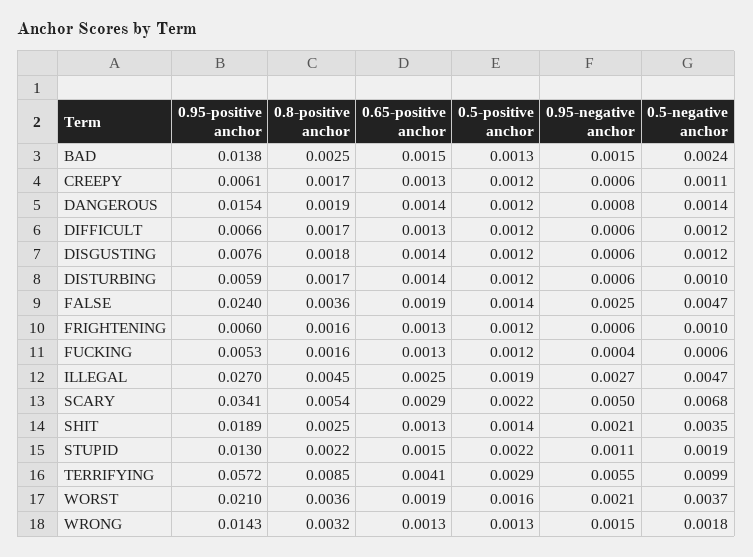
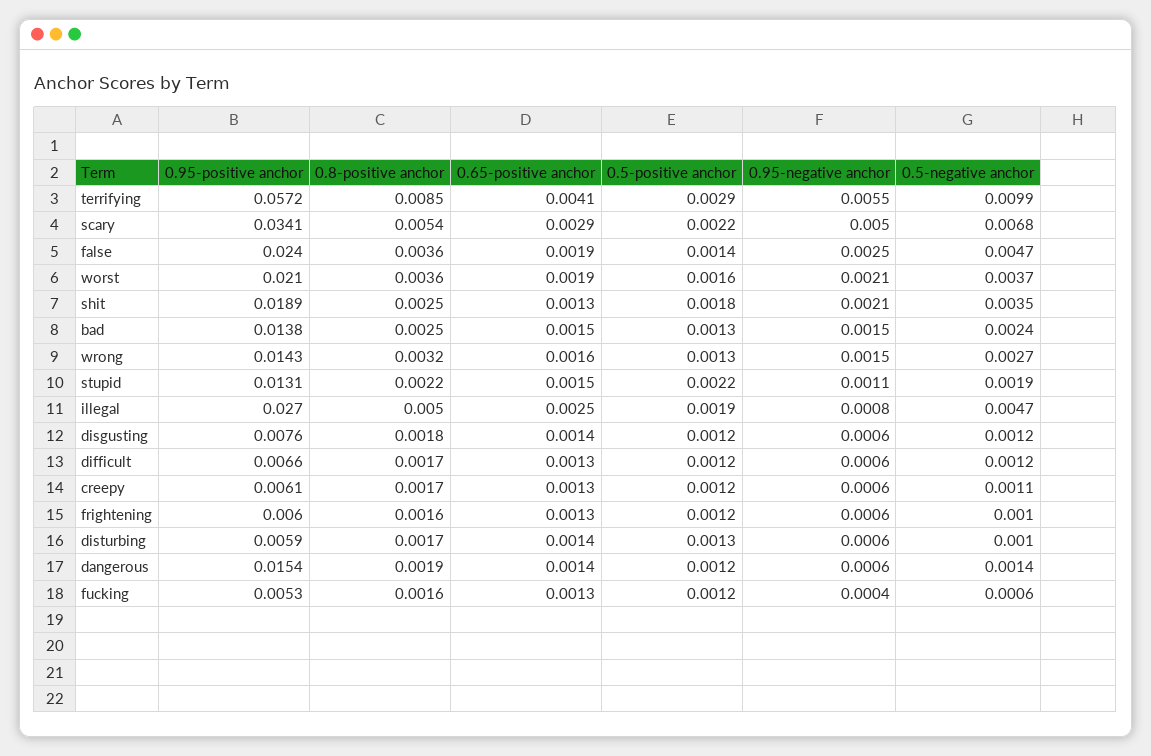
  {
    "0.95-positive anchor": {
      "BAD": 0.0138,
      "CREEPY": 0.0061,
      "DANGEROUS": 0.0154,
      "DIFFICULT": 0.0066,
      "DISGUSTING": 0.0076,
      "DISTURBING": 0.0059,
      "FALSE": 0.024,
      "FRIGHTENING": 0.006,
      "FUCKING": 0.0053,
      "ILLEGAL": 0.027,
      "SCARY": 0.0341,
      "SHIT": 0.0189,
-     "STUPID": 0.013,
+     "STUPID": 0.0131,
      "TERRIFYING": 0.0572,
      "WORST": 0.021,
      "WRONG": 0.0143
    },
    "0.8-positive anchor": {
      "BAD": 0.0025,
      "CREEPY": 0.0017,
      "DANGEROUS": 0.0019,
      "DIFFICULT": 0.0017,
      "DISGUSTING": 0.0018,
      "DISTURBING": 0.0017,
      "FALSE": 0.0036,
      "FRIGHTENING": 0.0016,
      "FUCKING": 0.0016,
-     "ILLEGAL": 0.0045,
+     "ILLEGAL": 0.005,
      "SCARY": 0.0054,
      "SHIT": 0.0025,
      "STUPID": 0.0022,
      "TERRIFYING": 0.0085,
      "WORST": 0.0036,
      "WRONG": 0.0032
    },
    "0.65-positive anchor": {
      "BAD": 0.0015,
      "CREEPY": 0.0013,
      "DANGEROUS": 0.0014,
      "DIFFICULT": 0.0013,
      "DISGUSTING": 0.0014,
      "DISTURBING": 0.0014,
      "FALSE": 0.0019,
      "FRIGHTENING": 0.0013,
      "FUCKING": 0.0013,
      "ILLEGAL": 0.0025,
      "SCARY": 0.0029,
      "SHIT": 0.0013,
      "STUPID": 0.0015,
      "TERRIFYING": 0.0041,
      "WORST": 0.0019,
-     "WRONG": 0.0013
+     "WRONG": 0.0016
    },
    "0.5-positive anchor": {
      "BAD": 0.0013,
      "CREEPY": 0.0012,
      "DANGEROUS": 0.0012,
      "DIFFICULT": 0.0012,
      "DISGUSTING": 0.0012,
-     "DISTURBING": 0.0012,
+     "DISTURBING": 0.0013,
      "FALSE": 0.0014,
      "FRIGHTENING": 0.0012,
      "FUCKING": 0.0012,
      "ILLEGAL": 0.0019,
      "SCARY": 0.0022,
-     "SHIT": 0.0014,
+     "SHIT": 0.0018,
      "STUPID": 0.0022,
      "TERRIFYING": 0.0029,
      "WORST": 0.0016,
      "WRONG": 0.0013
    },
    "0.95-negative anchor": {
      "BAD": 0.0015,
      "CREEPY": 0.0006,
-     "DANGEROUS": 0.0008,
+     "DANGEROUS": 0.0006,
      "DIFFICULT": 0.0006,
      "DISGUSTING": 0.0006,
      "DISTURBING": 0.0006,
      "FALSE": 0.0025,
      "FRIGHTENING": 0.0006,
      "FUCKING": 0.0004,
-     "ILLEGAL": 0.0027,
+     "ILLEGAL": 0.0008,
      "SCARY": 0.005,
      "SHIT": 0.0021,
      "STUPID": 0.0011,
      "TERRIFYING": 0.0055,
      "WORST": 0.0021,
      "WRONG": 0.0015
    },
    "0.5-negative anchor": {
      "BAD": 0.0024,
      "CREEPY": 0.0011,
      "DANGEROUS": 0.0014,
      "DIFFICULT": 0.0012,
      "DISGUSTING": 0.0012,
      "DISTURBING": 0.001,
      "FALSE": 0.0047,
      "FRIGHTENING": 0.001,
      "FUCKING": 0.0006,
      "ILLEGAL": 0.0047,
      "SCARY": 0.0068,
      "SHIT": 0.0035,
      "STUPID": 0.0019,
      "TERRIFYING": 0.0099,
      "WORST": 0.0037,
-     "WRONG": 0.0018
+     "WRONG": 0.0027
    }
  }

